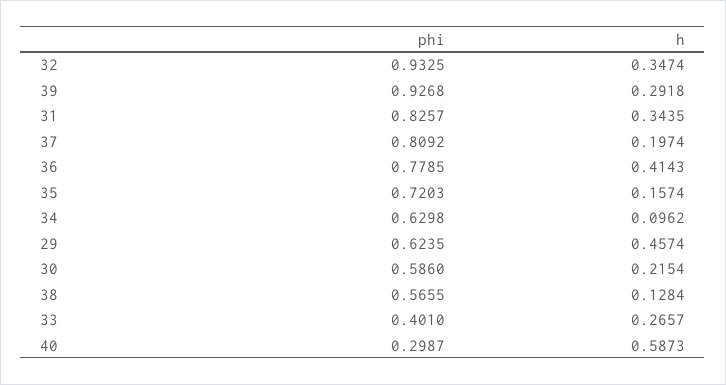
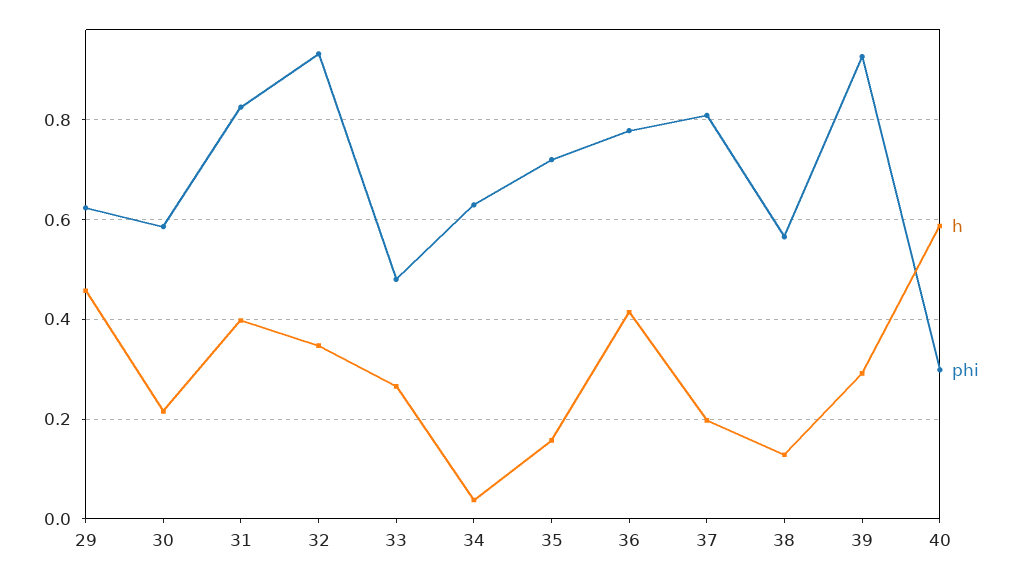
  {
    "phi": {
      "32": 0.9325,
      "39": 0.9268,
      "31": 0.8257,
      "37": 0.8092,
      "36": 0.7785,
      "35": 0.7203,
      "34": 0.6298,
      "29": 0.6235,
      "30": 0.586,
      "38": 0.5655,
-     "33": 0.401,
+     "33": 0.48,
      "40": 0.2987
    },
    "h": {
      "32": 0.3474,
      "39": 0.2918,
-     "31": 0.3435,
+     "31": 0.4,
      "37": 0.1974,
      "36": 0.4143,
      "35": 0.1574,
-     "34": 0.0962,
+     "34": 0.04,
      "29": 0.4574,
      "30": 0.2154,
      "38": 0.1284,
      "33": 0.2657,
      "40": 0.5873
    }
  }

